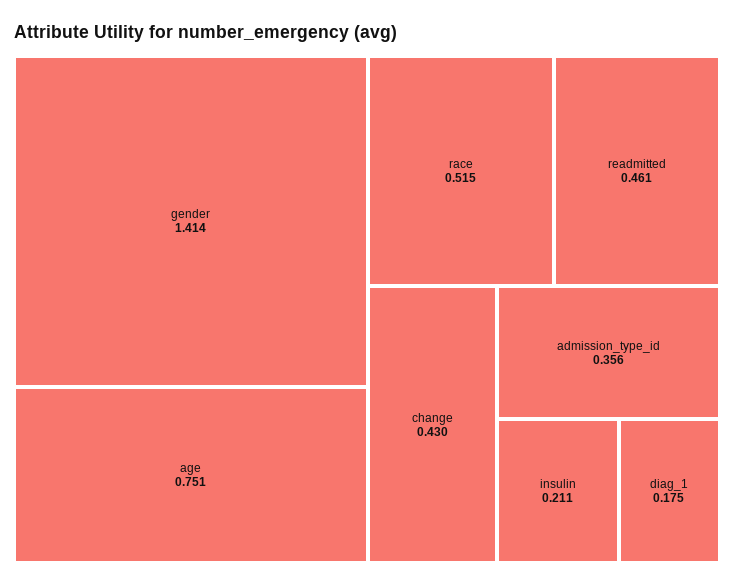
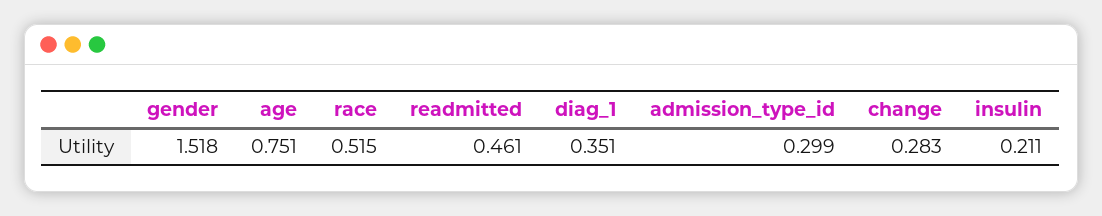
  {
-   "gender": 1.414,
+   "gender": 1.518,
    "age": 0.751,
    "race": 0.515,
    "readmitted": 0.461,
-   "change": 0.43,
+   "change": 0.283,
-   "admission_type_id": 0.356,
+   "admission_type_id": 0.299,
    "insulin": 0.211,
-   "diag_1": 0.175
+   "diag_1": 0.351
  }

